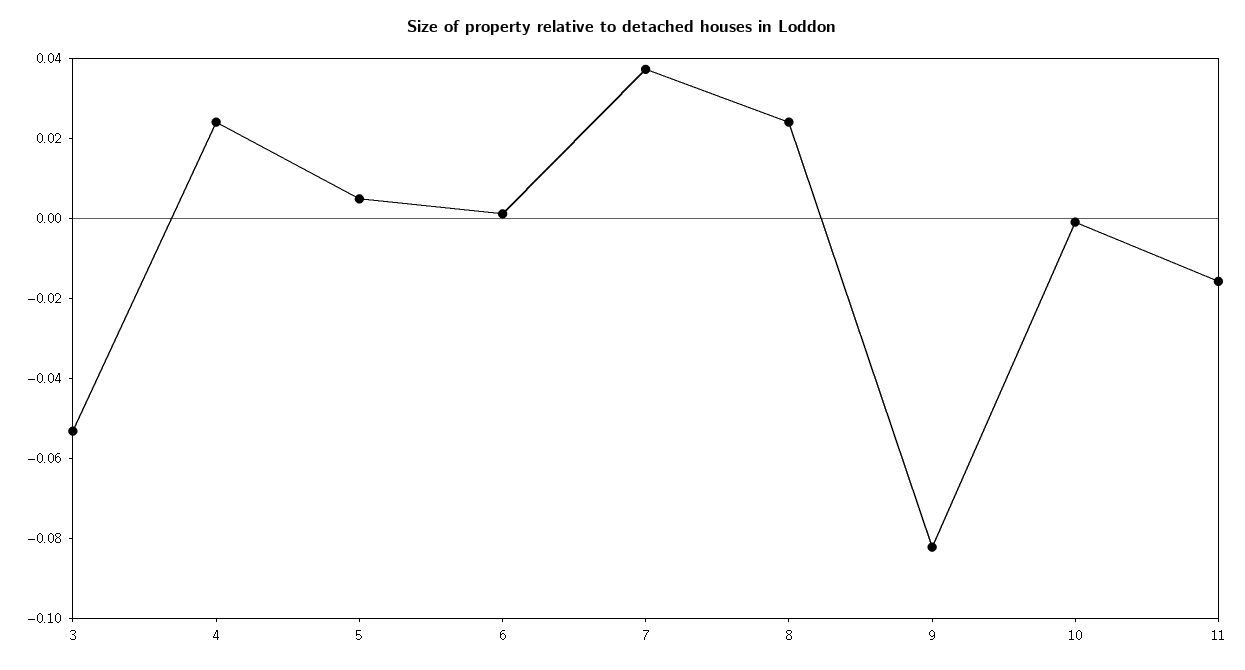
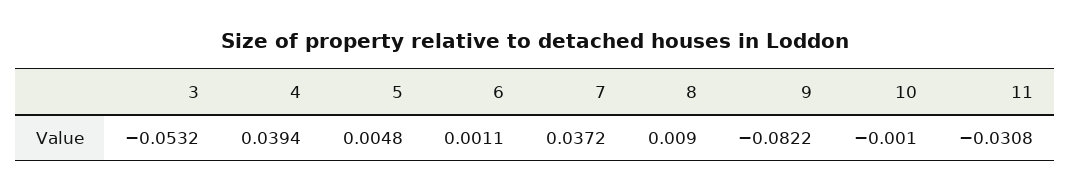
  {
    "3": -0.0532,
-   "4": 0.025,
+   "4": 0.0394,
    "5": 0.0048,
    "6": 0.0011,
    "7": 0.0372,
-   "8": 0.025,
+   "8": 0.009,
    "9": -0.0822,
    "10": -0.001,
-   "11": -0.015
+   "11": -0.0308
  }

